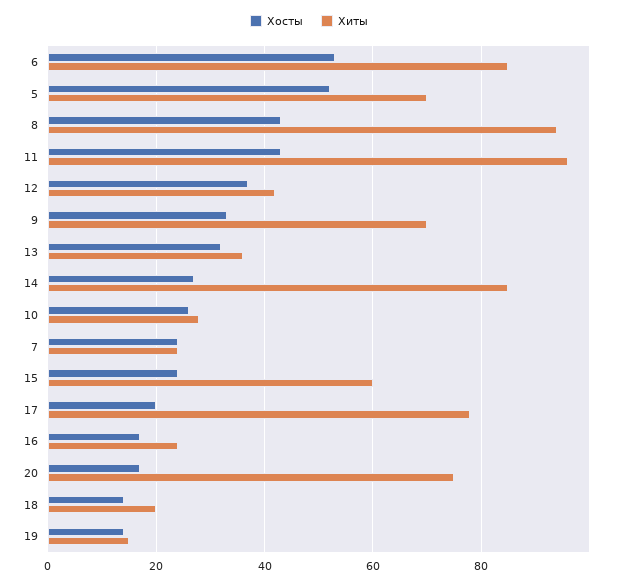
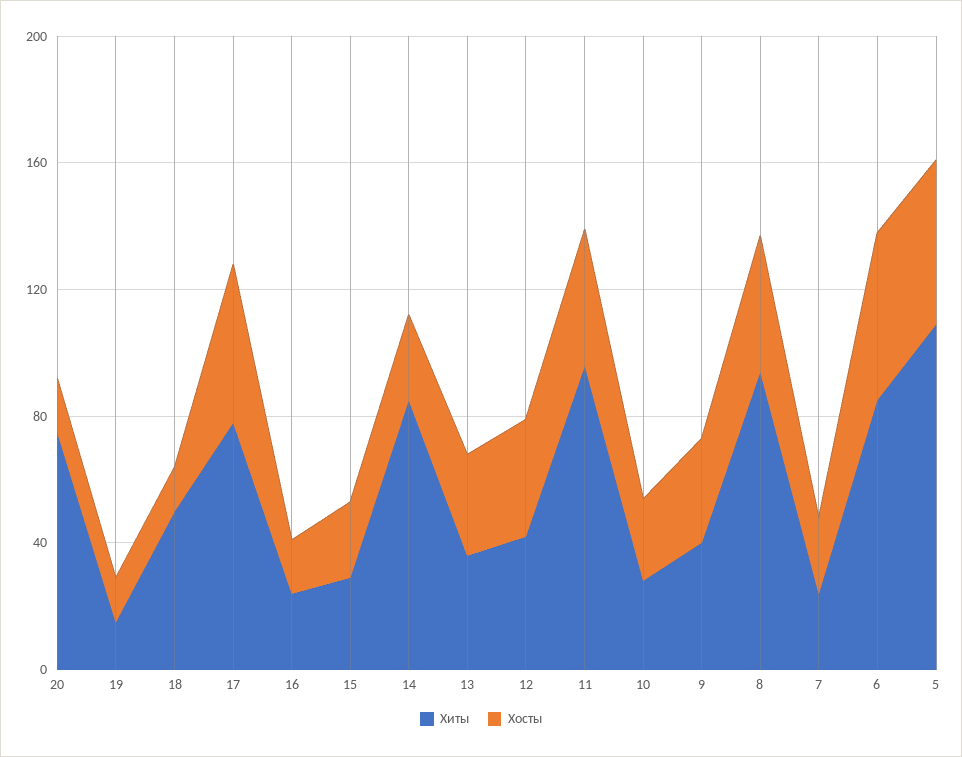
  {
    "Хосты": {
      "6": 55,
      "5": 50,
      "8": 45,
      "11": 45,
      "12": 35,
      "9": 35,
      "13": 30,
      "14": 25,
      "10": 25,
      "7": 25,
      "15": 25,
-     "17": 20,
+     "17": 50,
      "16": 15,
      "20": 15,
      "18": 15,
      "19": 15
    },
    "Хиты": {
      "6": 85,
-     "5": 70,
+     "5": 110,
      "8": 95,
      "11": 95,
      "12": 40,
-     "9": 70,
+     "9": 40,
      "13": 35,
      "14": 85,
      "10": 30,
      "7": 25,
-     "15": 60,
+     "15": 30,
      "17": 80,
      "16": 25,
      "20": 75,
-     "18": 20,
+     "18": 50,
      "19": 15
    }
  }

